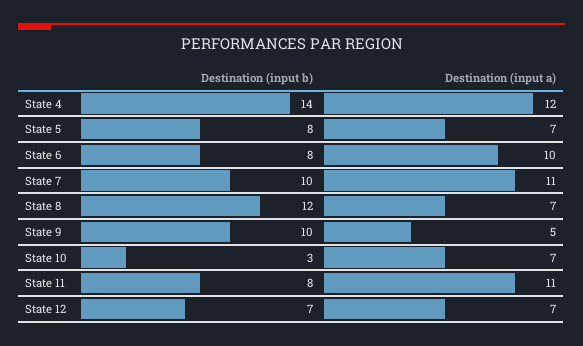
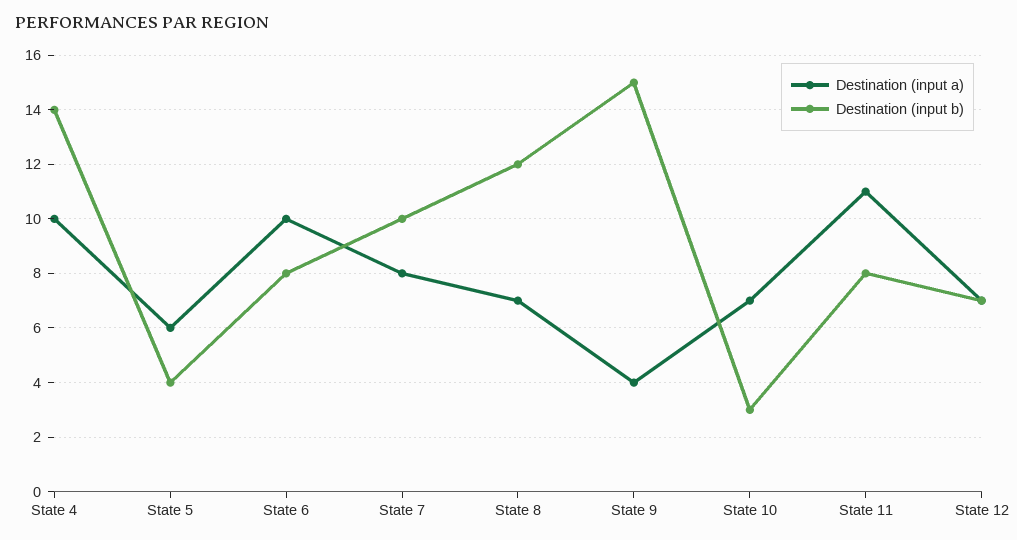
  {
    "Destination (input b)": {
      "State 4": 14,
-     "State 5": 8,
+     "State 5": 4,
      "State 6": 8,
      "State 7": 10,
      "State 8": 12,
-     "State 9": 10,
+     "State 9": 15,
      "State 10": 3,
      "State 11": 8,
      "State 12": 7
    },
    "Destination (input a)": {
-     "State 4": 12,
+     "State 4": 10,
-     "State 5": 7,
+     "State 5": 6,
      "State 6": 10,
-     "State 7": 11,
+     "State 7": 8,
      "State 8": 7,
-     "State 9": 5,
+     "State 9": 4,
      "State 10": 7,
      "State 11": 11,
      "State 12": 7
    }
  }

